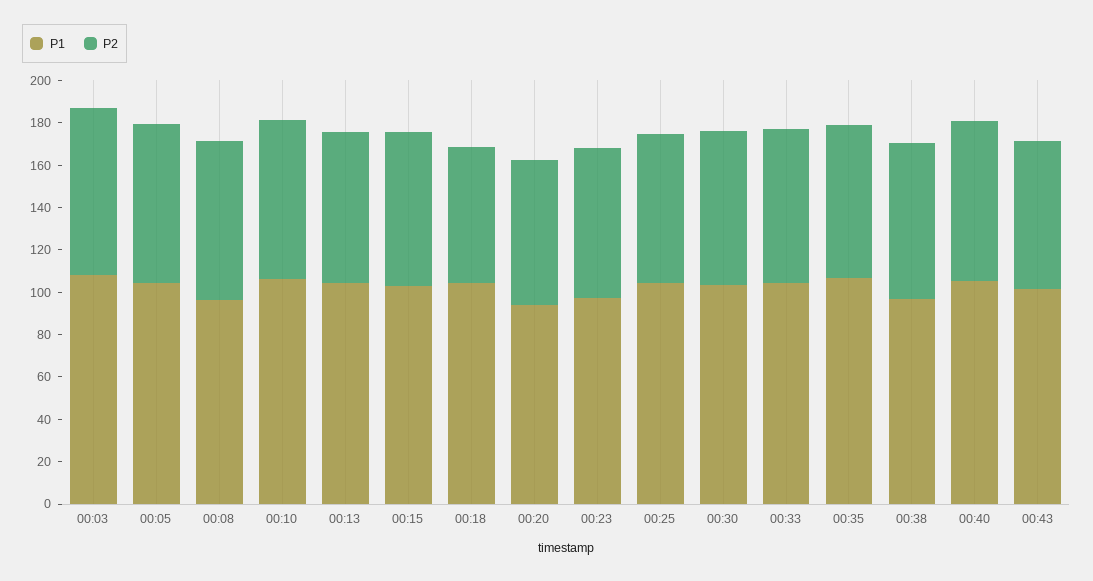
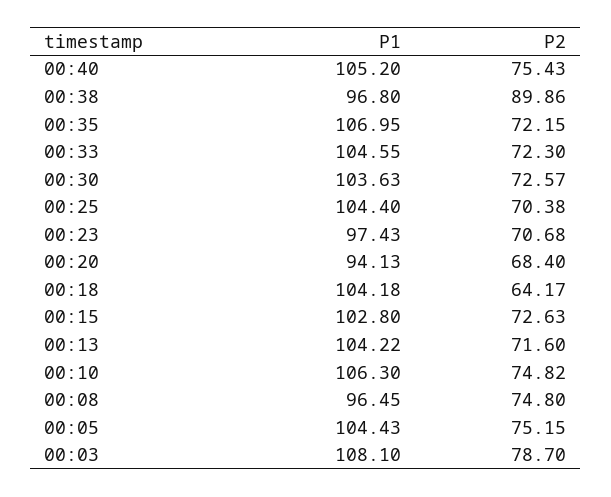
  {
    "P1": {
      "00:03": 108.1,
      "00:05": 104.43,
      "00:08": 96.45,
      "00:10": 106.3,
      "00:13": 104.22,
      "00:15": 102.8,
      "00:18": 104.18,
      "00:20": 94.13,
      "00:23": 97.43,
      "00:25": 104.4,
      "00:30": 103.63,
      "00:33": 104.55,
      "00:35": 106.95,
      "00:38": 96.8,
-     "00:40": 105.2,
+     "00:40": 105.2
-     "00:43": 100
    },
    "P2": {
      "00:03": 78.7,
      "00:05": 75.15,
      "00:08": 74.8,
      "00:10": 74.82,
      "00:13": 71.6,
      "00:15": 72.63,
      "00:18": 64.17,
      "00:20": 68.4,
      "00:23": 70.68,
      "00:25": 70.38,
      "00:30": 72.57,
      "00:33": 72.3,
      "00:35": 72.15,
-     "00:38": 75,
+     "00:38": 89.86,
-     "00:40": 75.43,
+     "00:40": 75.43
-     "00:43": 70
    }
  }

